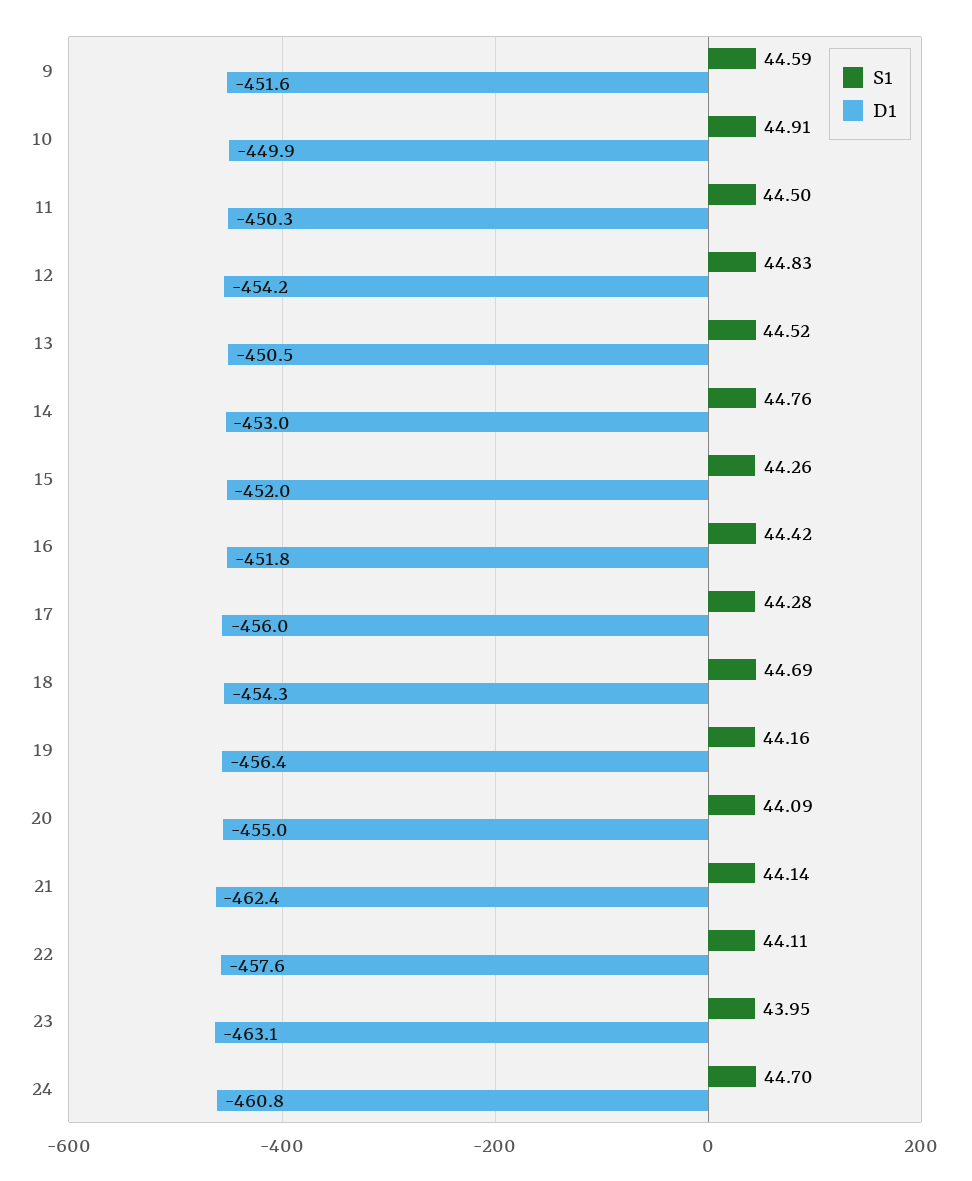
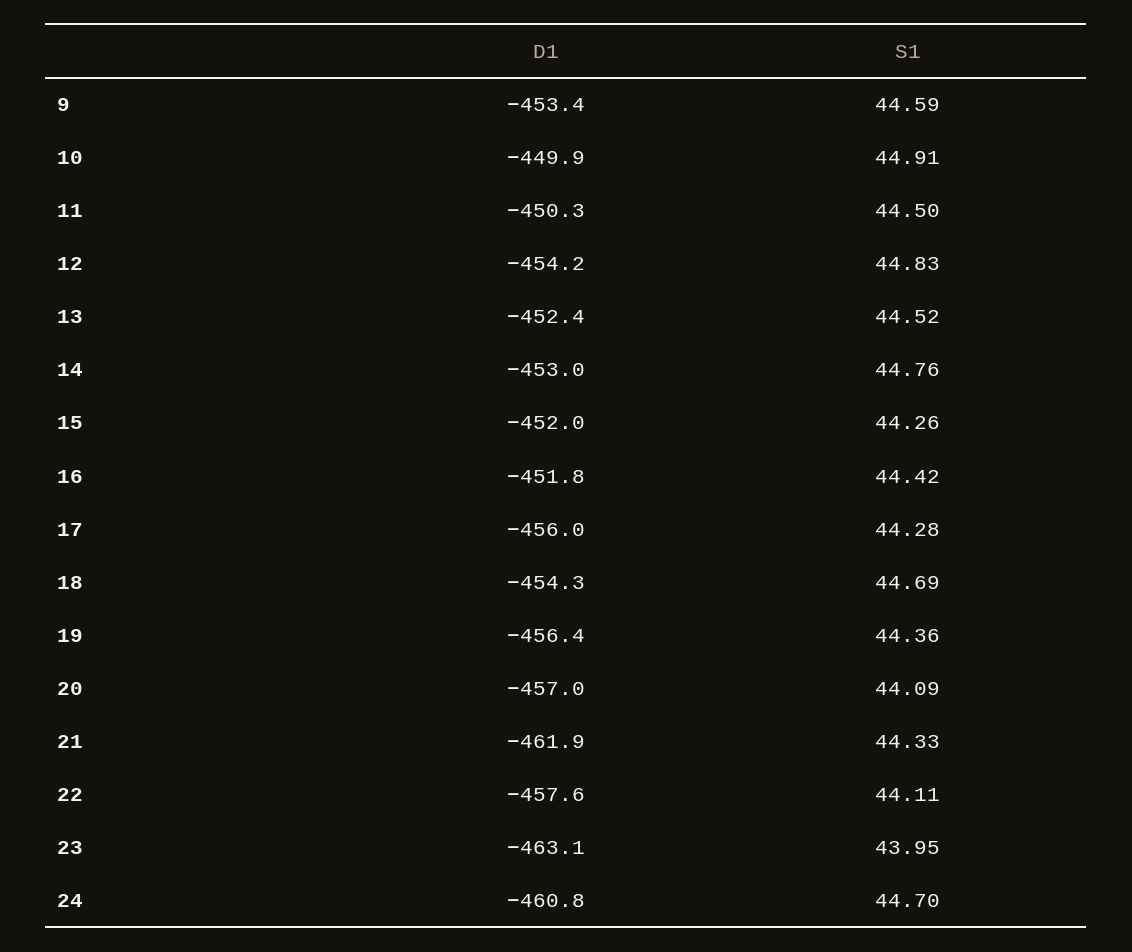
  {
    "S1": {
      "9": 44.59,
      "10": 44.91,
      "11": 44.5,
      "12": 44.83,
      "13": 44.52,
      "14": 44.76,
      "15": 44.26,
      "16": 44.42,
      "17": 44.28,
      "18": 44.69,
-     "19": 44.16,
+     "19": 44.36,
      "20": 44.09,
-     "21": 44.14,
+     "21": 44.33,
      "22": 44.11,
      "23": 43.95,
      "24": 44.7
    },
    "D1": {
-     "9": -451.6,
+     "9": -453.4,
      "10": -449.9,
      "11": -450.3,
      "12": -454.2,
-     "13": -450.5,
+     "13": -452.4,
      "14": -453,
      "15": -452,
      "16": -451.8,
      "17": -456,
      "18": -454.3,
      "19": -456.4,
-     "20": -455,
+     "20": -457,
-     "21": -462.4,
+     "21": -461.9,
      "22": -457.6,
      "23": -463.1,
      "24": -460.8
    }
  }

